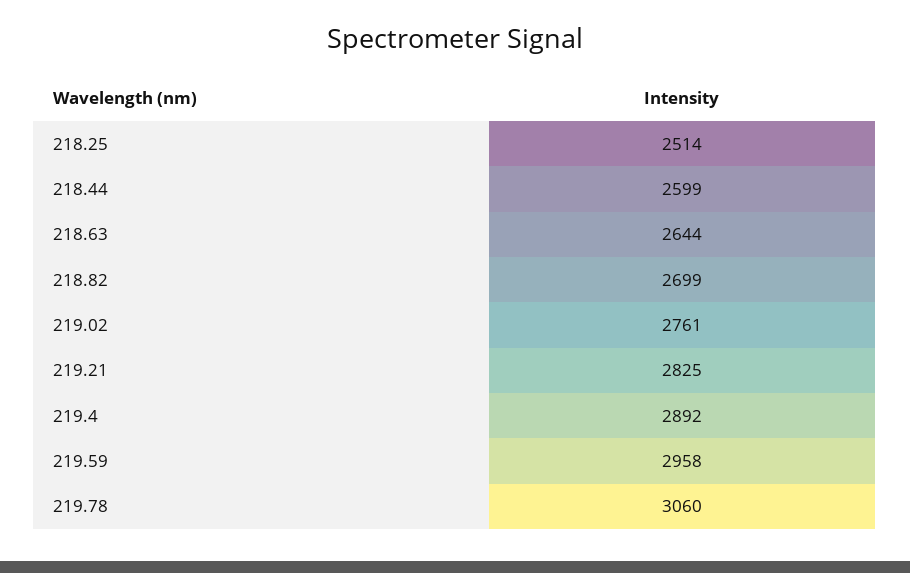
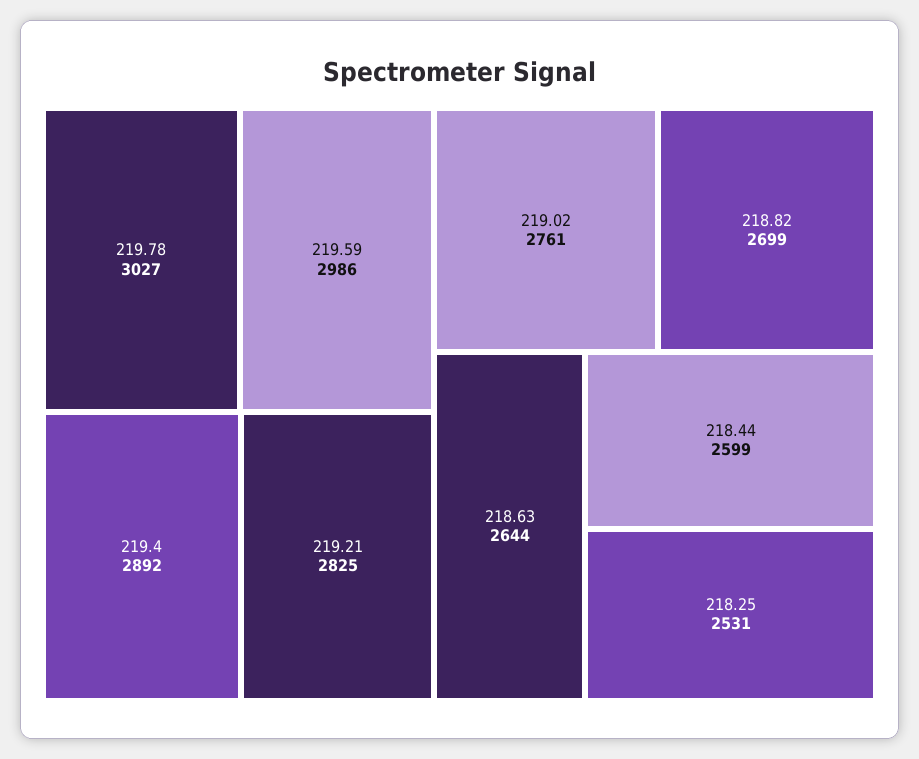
  {
-   "218.25": 2514,
+   "218.25": 2531,
    "218.44": 2599,
    "218.63": 2644,
    "218.82": 2699,
    "219.02": 2761,
    "219.21": 2825,
    "219.4": 2892,
-   "219.59": 2958,
+   "219.59": 2986,
-   "219.78": 3060
+   "219.78": 3027
  }

